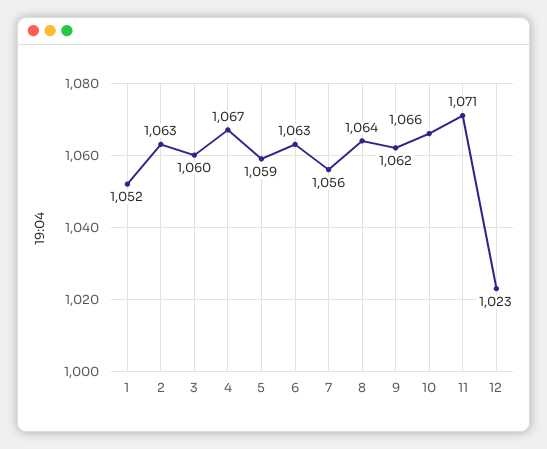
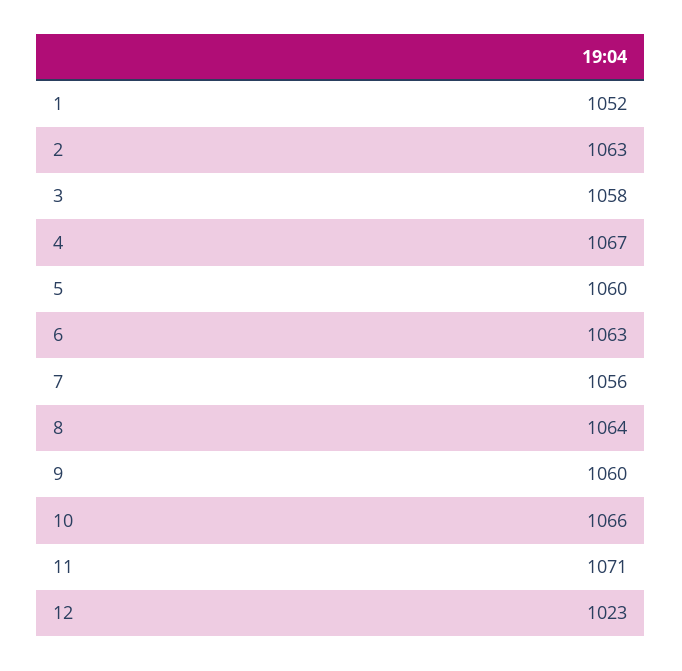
  {
    "1": 1052,
    "2": 1063,
-   "3": 1060,
+   "3": 1058,
    "4": 1067,
-   "5": 1059,
+   "5": 1060,
    "6": 1063,
    "7": 1056,
    "8": 1064,
-   "9": 1062,
+   "9": 1060,
    "10": 1066,
    "11": 1071,
    "12": 1023
  }

